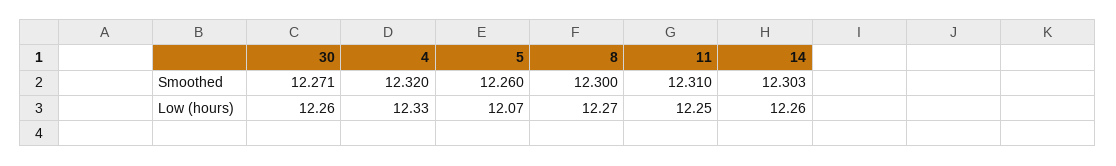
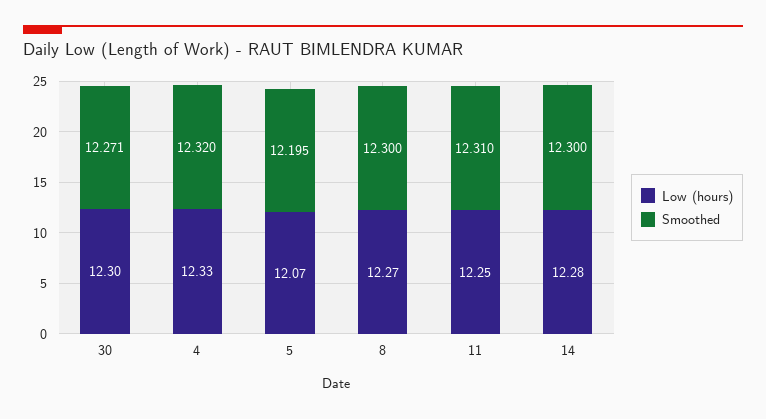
  {
    "Smoothed": {
      "30": 12.271,
      "4": 12.32,
-     "5": 12.26,
+     "5": 12.195,
      "8": 12.3,
      "11": 12.31,
-     "14": 12.303
+     "14": 12.3
    },
    "Low (hours)": {
-     "30": 12.26,
+     "30": 12.3,
      "4": 12.33,
      "5": 12.07,
      "8": 12.27,
      "11": 12.25,
-     "14": 12.26
+     "14": 12.28
    }
  }

